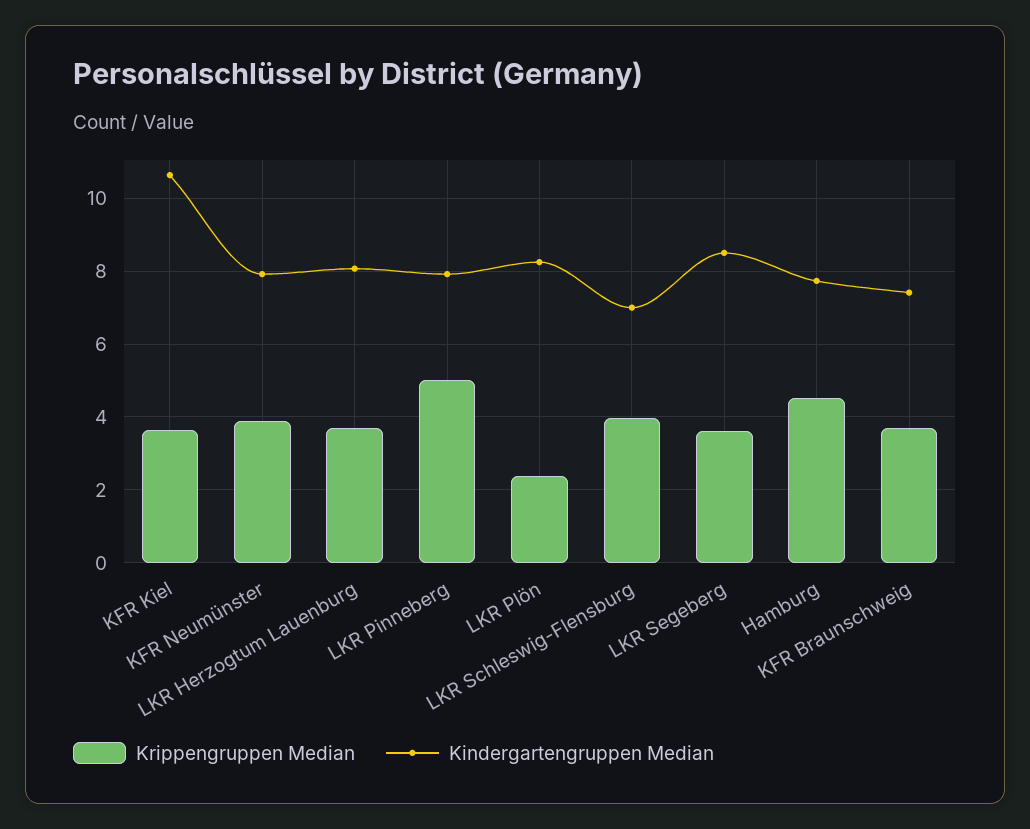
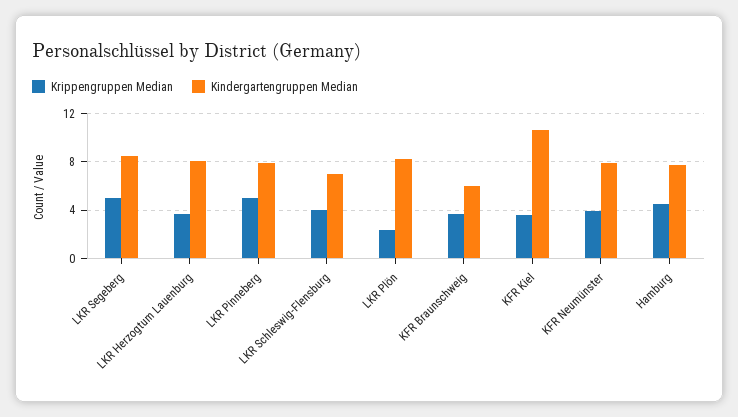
  {
    "Krippengruppen Median": {
      "KFR Kiel": 3.6,
      "KFR Neumünster": 4,
      "LKR Herzogtum Lauenburg": 3.6,
      "LKR Pinneberg": 5,
      "LKR Plön": 2.4,
      "LKR Schleswig-Flensburg": 4,
-     "LKR Segeberg": 3.6,
+     "LKR Segeberg": 5,
      "Hamburg": 4.6,
      "KFR Braunschweig": 3.8
    },
    "Kindergartengruppen Median": {
      "KFR Kiel": 10.6,
      "KFR Neumünster": 8,
      "LKR Herzogtum Lauenburg": 8,
      "LKR Pinneberg": 8,
      "LKR Plön": 8.2,
      "LKR Schleswig-Flensburg": 7,
      "LKR Segeberg": 8.6,
      "Hamburg": 7.8,
-     "KFR Braunschweig": 7.4
+     "KFR Braunschweig": 6
    }
  }

